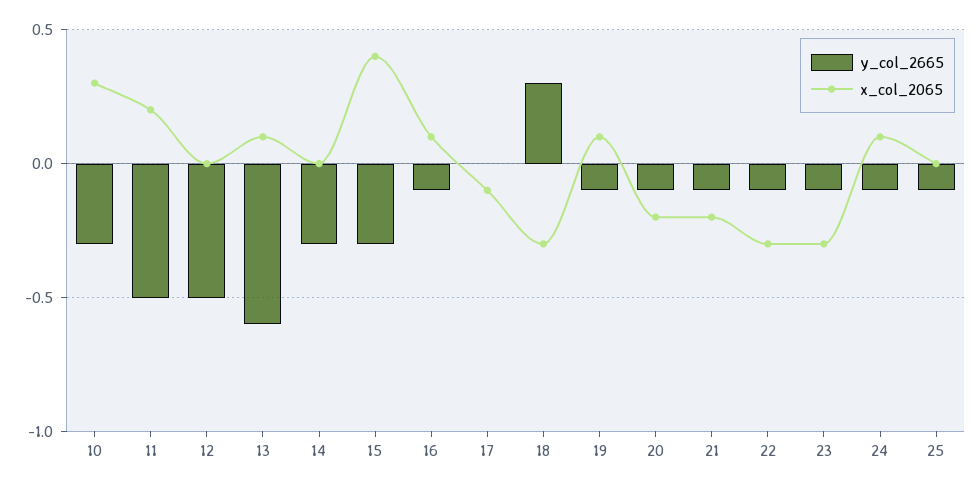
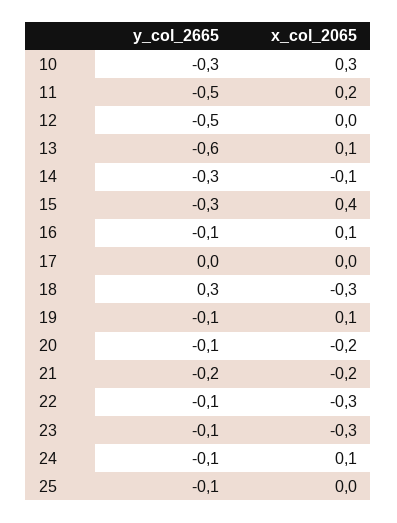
  {
    "y_col_2665": {
      "10": -0.3,
      "11": -0.5,
      "12": -0.5,
      "13": -0.6,
      "14": -0.3,
      "15": -0.3,
      "16": -0.1,
      "17": 0,
      "18": 0.3,
      "19": -0.1,
      "20": -0.1,
-     "21": -0.1,
+     "21": -0.2,
      "22": -0.1,
      "23": -0.1,
      "24": -0.1,
      "25": -0.1
    },
    "x_col_2065": {
      "10": 0.3,
      "11": 0.2,
      "12": 0,
      "13": 0.1,
-     "14": 0,
+     "14": -0.1,
      "15": 0.4,
      "16": 0.1,
-     "17": -0.1,
+     "17": 0,
      "18": -0.3,
      "19": 0.1,
      "20": -0.2,
      "21": -0.2,
      "22": -0.3,
      "23": -0.3,
      "24": 0.1,
      "25": 0
    }
  }

